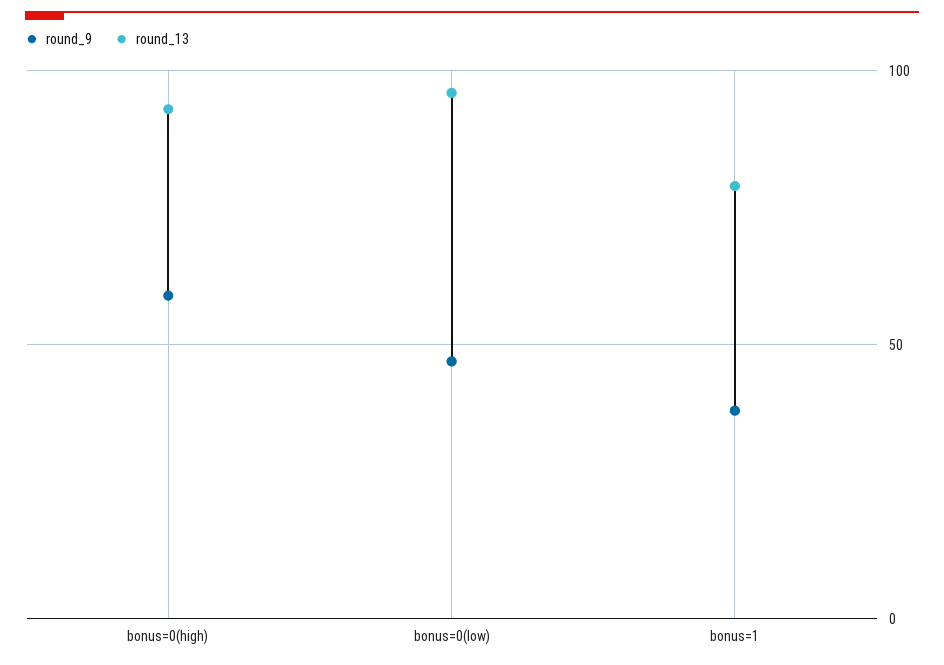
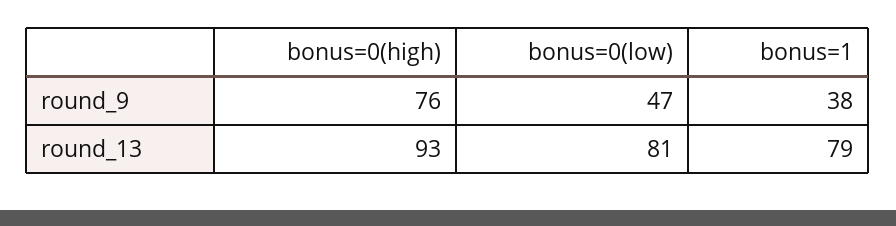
  {
    "round_9": {
-     "bonus=0(high)": 60,
+     "bonus=0(high)": 76,
      "bonus=0(low)": 47,
      "bonus=1": 38
    },
    "round_13": {
      "bonus=0(high)": 93,
-     "bonus=0(low)": 95,
+     "bonus=0(low)": 81,
      "bonus=1": 79
    }
  }

